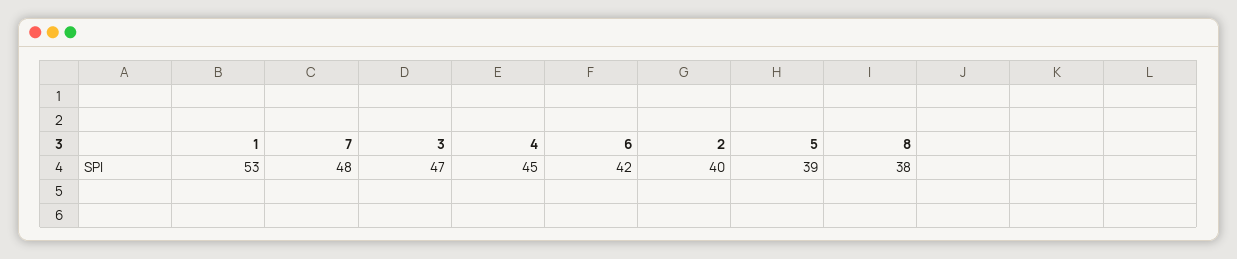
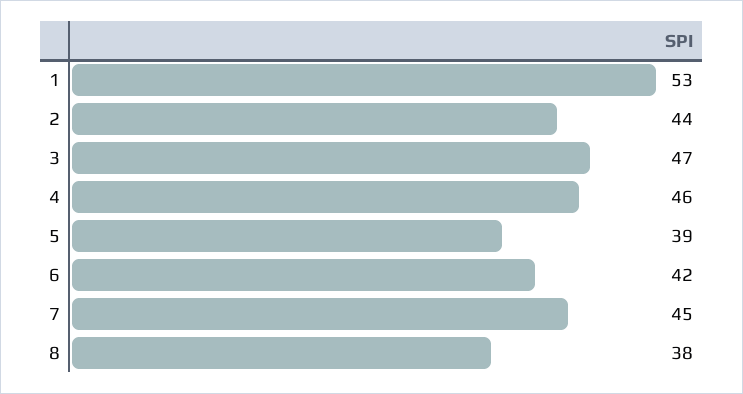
  {
    "1": 53,
-   "7": 48,
+   "7": 45,
    "3": 47,
-   "4": 45,
+   "4": 46,
    "6": 42,
-   "2": 40,
+   "2": 44,
    "5": 39,
    "8": 38
  }

